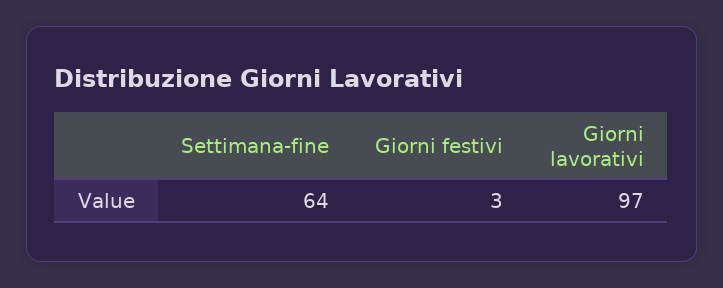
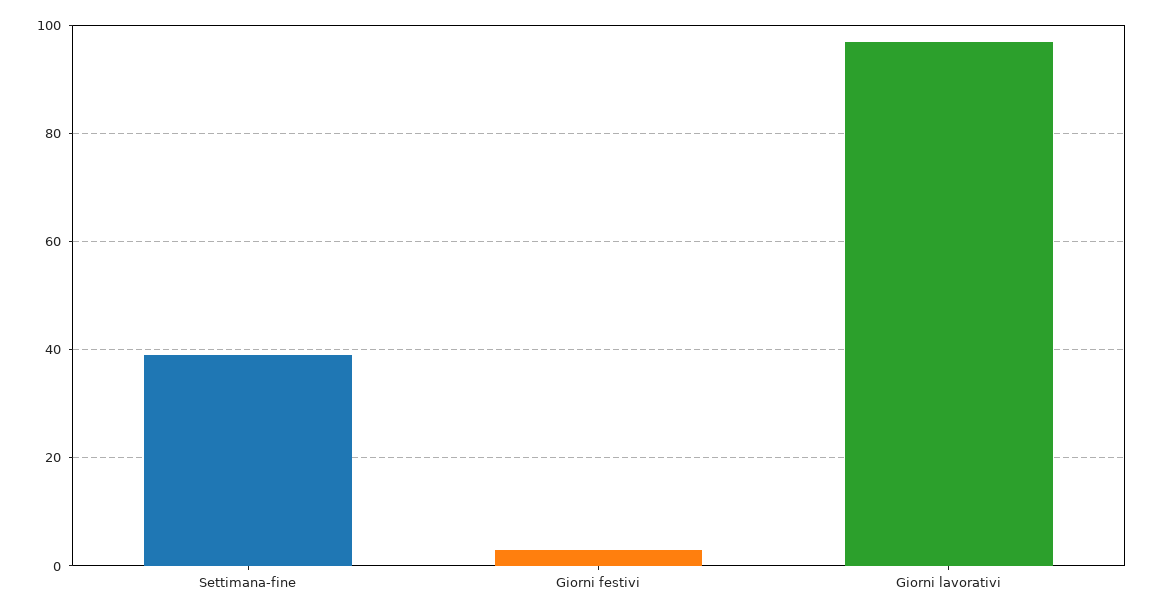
  {
-   "Settimana-fine": 64,
+   "Settimana-fine": 40,
    "Giorni festivi": 3,
    "Giorni lavorativi": 97
  }

